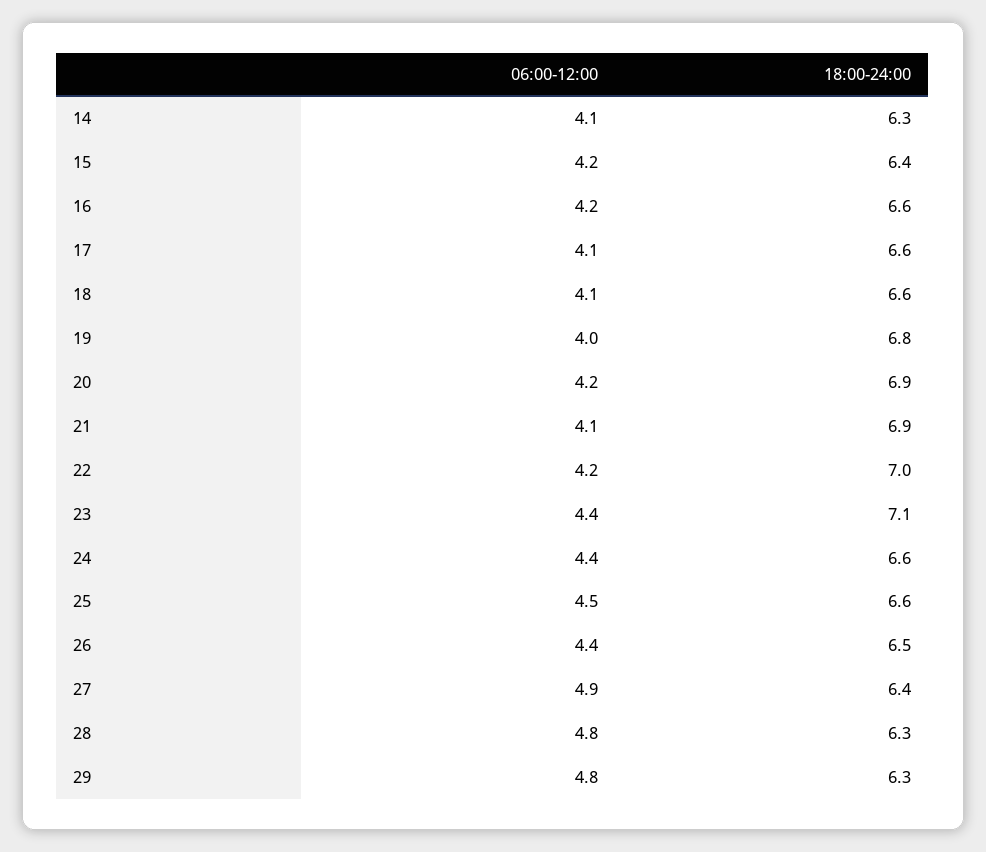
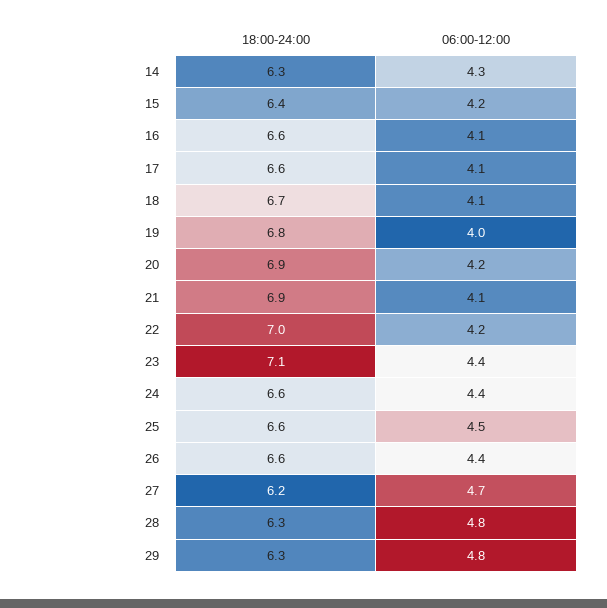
  {
    "06:00-12:00": {
-     "14": 4.1,
+     "14": 4.3,
      "15": 4.2,
-     "16": 4.2,
+     "16": 4.1,
      "17": 4.1,
      "18": 4.1,
      "19": 4,
      "20": 4.2,
      "21": 4.1,
      "22": 4.2,
      "23": 4.4,
      "24": 4.4,
      "25": 4.5,
      "26": 4.4,
-     "27": 4.9,
+     "27": 4.7,
      "28": 4.8,
      "29": 4.8
    },
    "18:00-24:00": {
      "14": 6.3,
      "15": 6.4,
      "16": 6.6,
      "17": 6.6,
-     "18": 6.6,
+     "18": 6.7,
      "19": 6.8,
      "20": 6.9,
      "21": 6.9,
      "22": 7,
      "23": 7.1,
      "24": 6.6,
      "25": 6.6,
-     "26": 6.5,
+     "26": 6.6,
-     "27": 6.4,
+     "27": 6.2,
      "28": 6.3,
      "29": 6.3
    }
  }

